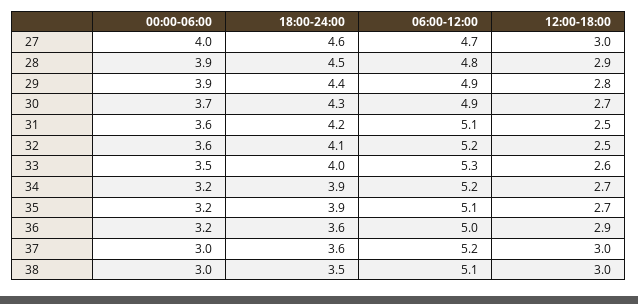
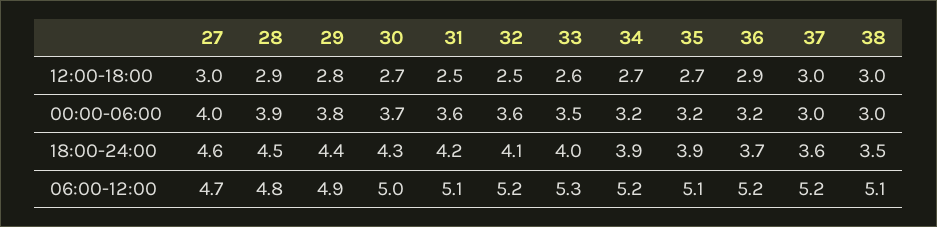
  {
    "00:00-06:00": {
      "27": 4,
      "28": 3.9,
-     "29": 3.9,
+     "29": 3.8,
      "30": 3.7,
      "31": 3.6,
      "32": 3.6,
      "33": 3.5,
      "34": 3.2,
      "35": 3.2,
      "36": 3.2,
      "37": 3,
      "38": 3
    },
    "18:00-24:00": {
      "27": 4.6,
      "28": 4.5,
      "29": 4.4,
      "30": 4.3,
      "31": 4.2,
      "32": 4.1,
      "33": 4,
      "34": 3.9,
      "35": 3.9,
-     "36": 3.6,
+     "36": 3.7,
      "37": 3.6,
      "38": 3.5
    },
    "06:00-12:00": {
      "27": 4.7,
      "28": 4.8,
      "29": 4.9,
-     "30": 4.9,
+     "30": 5,
      "31": 5.1,
      "32": 5.2,
      "33": 5.3,
      "34": 5.2,
      "35": 5.1,
-     "36": 5,
+     "36": 5.2,
      "37": 5.2,
      "38": 5.1
    },
    "12:00-18:00": {
      "27": 3,
      "28": 2.9,
      "29": 2.8,
      "30": 2.7,
      "31": 2.5,
      "32": 2.5,
      "33": 2.6,
      "34": 2.7,
      "35": 2.7,
      "36": 2.9,
      "37": 3,
      "38": 3
    }
  }

